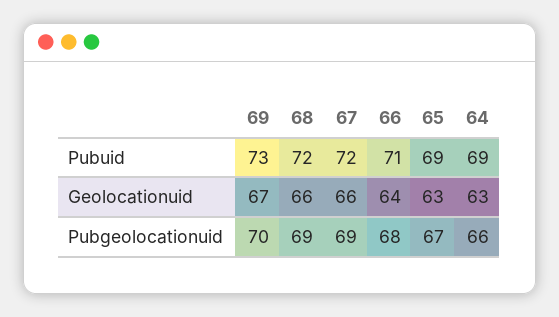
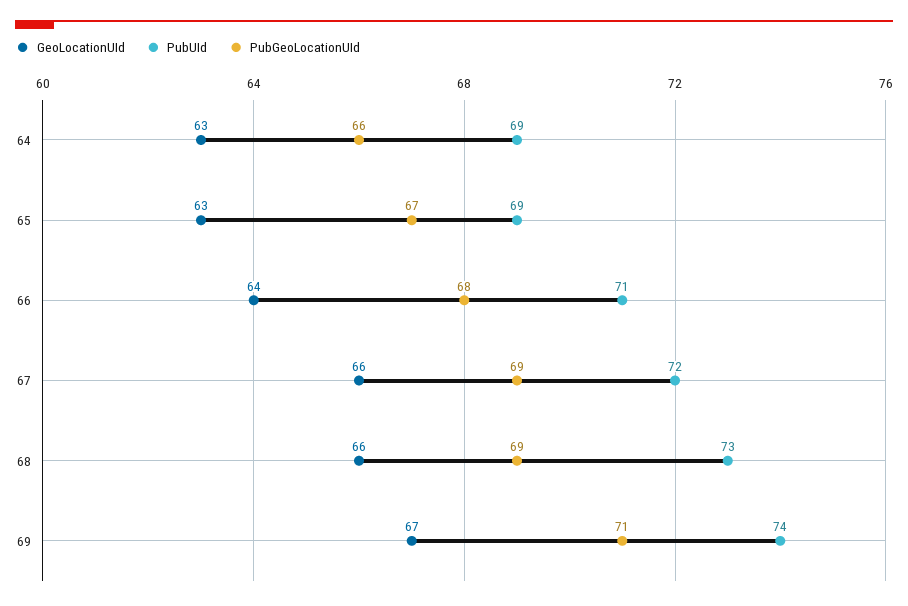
  {
    "Pubuid": {
-     "69": 73,
+     "69": 74,
-     "68": 72,
+     "68": 73,
      "67": 72,
      "66": 71,
      "65": 69,
      "64": 69
    },
    "Geolocationuid": {
      "69": 67,
      "68": 66,
      "67": 66,
      "66": 64,
      "65": 63,
      "64": 63
    },
    "Pubgeolocationuid": {
-     "69": 70,
+     "69": 71,
      "68": 69,
      "67": 69,
      "66": 68,
      "65": 67,
      "64": 66
    }
  }

